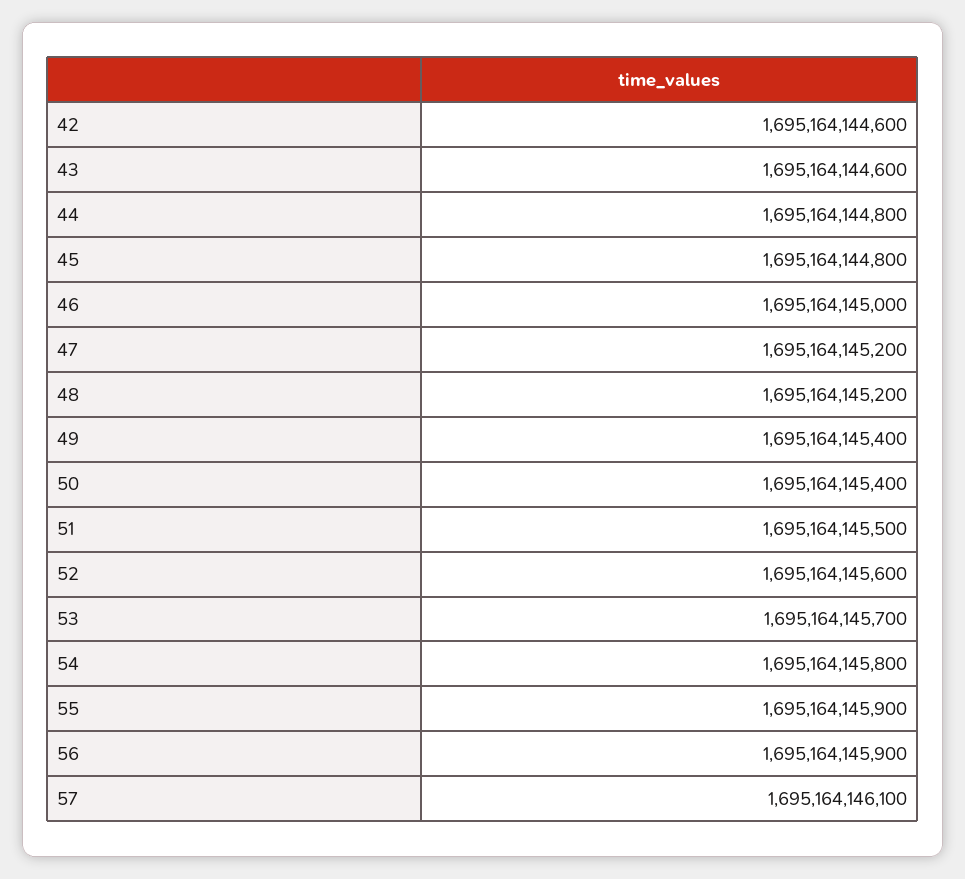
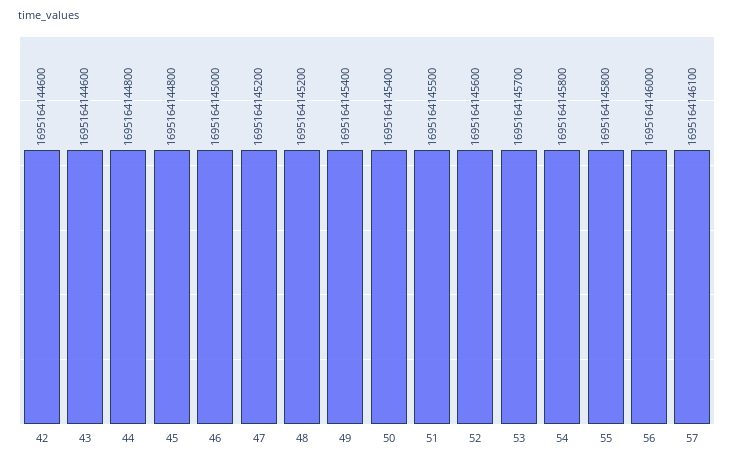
  {
    "42": 1695164144600,
    "43": 1695164144600,
    "44": 1695164144800,
    "45": 1695164144800,
    "46": 1695164145000,
    "47": 1695164145200,
    "48": 1695164145200,
    "49": 1695164145400,
    "50": 1695164145400,
    "51": 1695164145500,
    "52": 1695164145600,
    "53": 1695164145700,
    "54": 1695164145800,
-   "55": 1695164145900,
+   "55": 1695164145800,
-   "56": 1695164145900,
+   "56": 1695164146000,
    "57": 1695164146100
  }

